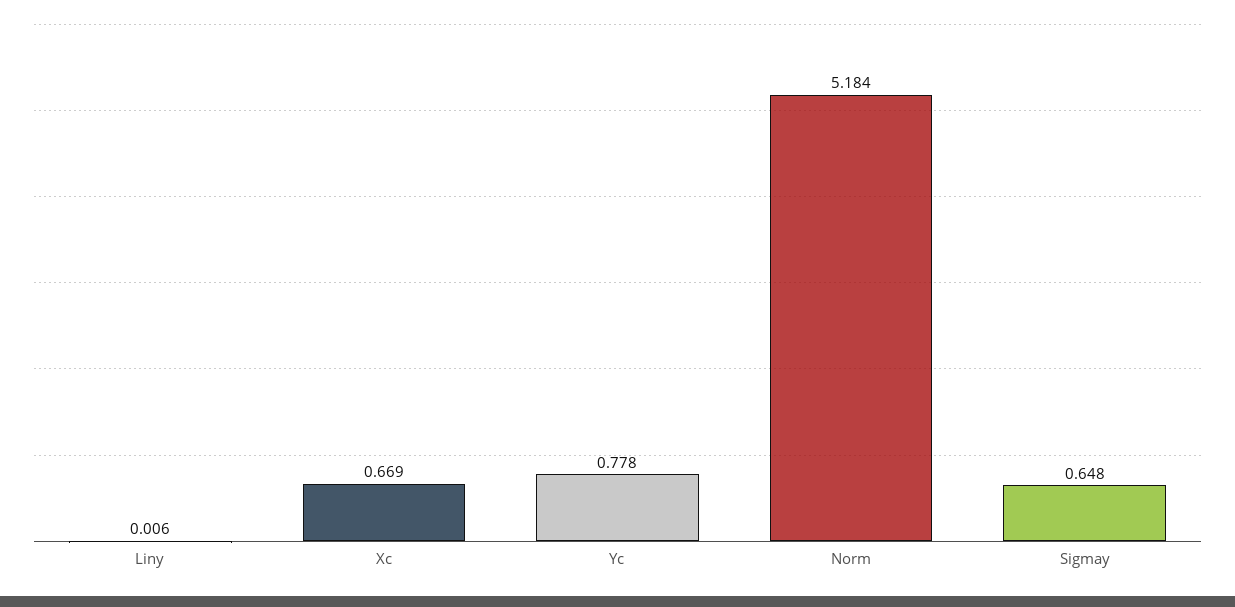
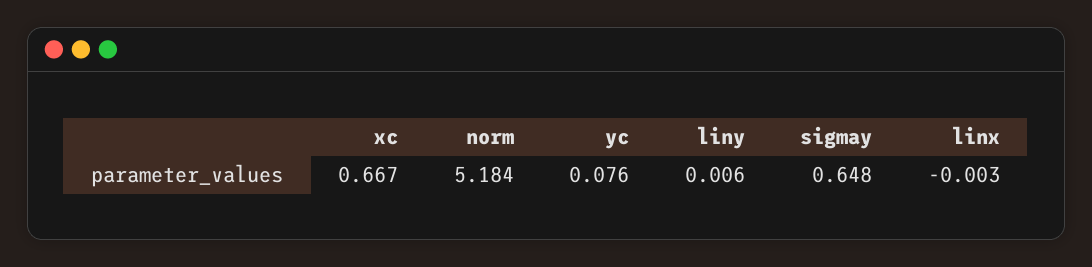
  {
    "Liny": 0.006,
-   "Xc": 0.669,
+   "Xc": 0.667,
-   "Yc": 0.778,
+   "Yc": 0.076,
    "Norm": 5.184,
-   "Sigmay": 0.648
+   "Sigmay": 0.648,
+   "linx": -0.003
  }

